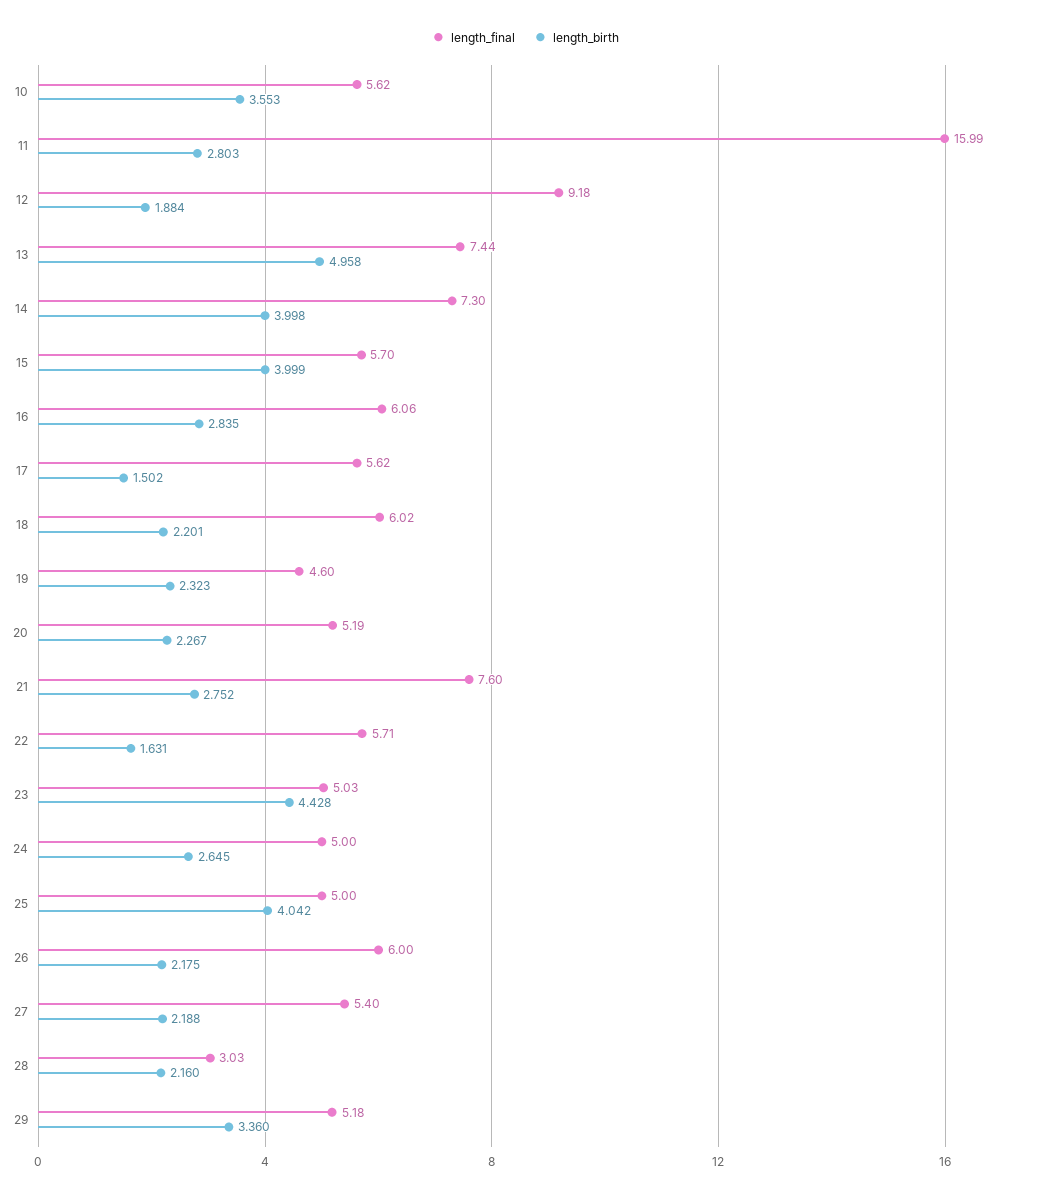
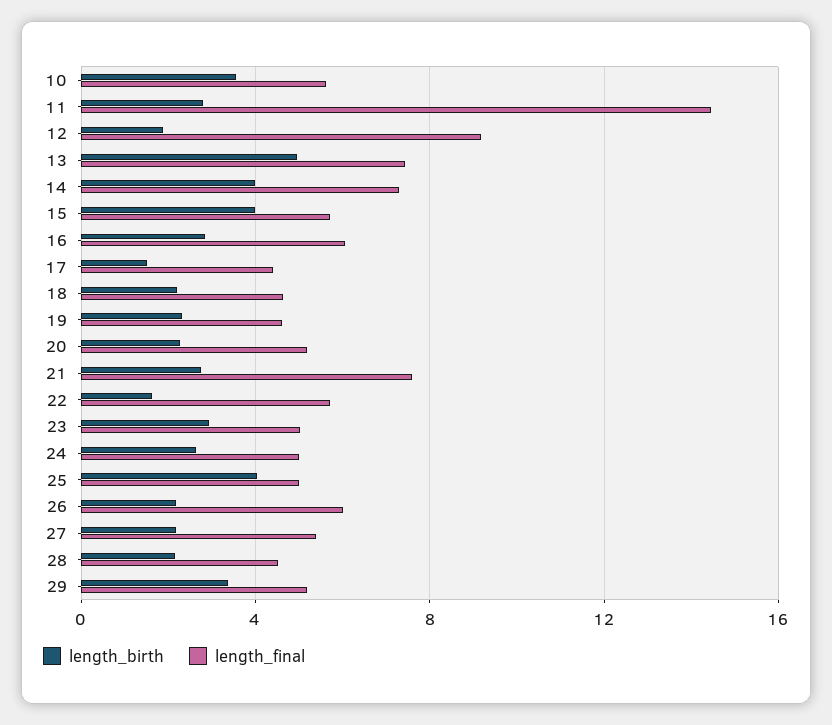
  {
    "length_final": {
      "10": 5.62,
-     "11": 15.99,
+     "11": 14.5,
      "12": 9.18,
      "13": 7.44,
      "14": 7.3,
      "15": 5.7,
      "16": 6.06,
-     "17": 5.62,
+     "17": 4.5,
-     "18": 6.02,
+     "18": 4.5,
      "19": 4.6,
      "20": 5.19,
      "21": 7.6,
      "22": 5.71,
      "23": 5.03,
      "24": 5,
      "25": 5,
      "26": 6,
      "27": 5.4,
-     "28": 3.03,
+     "28": 4.5,
      "29": 5.18
    },
    "length_birth": {
      "10": 3.553,
      "11": 2.803,
      "12": 1.884,
      "13": 4.958,
      "14": 3.998,
      "15": 3.999,
      "16": 2.835,
      "17": 1.502,
      "18": 2.201,
      "19": 2.323,
      "20": 2.267,
      "21": 2.752,
      "22": 1.631,
-     "23": 4.428,
+     "23": 3,
      "24": 2.645,
      "25": 4.042,
      "26": 2.175,
      "27": 2.188,
      "28": 2.16,
      "29": 3.36
    }
  }

